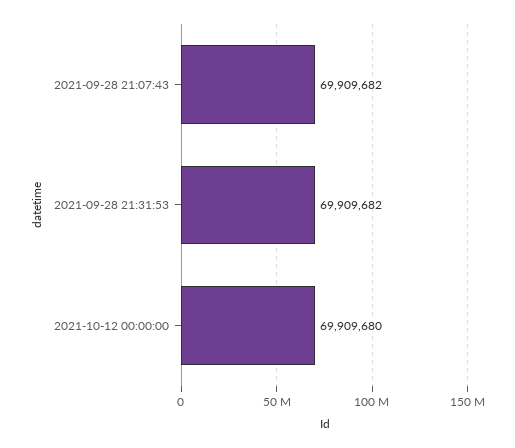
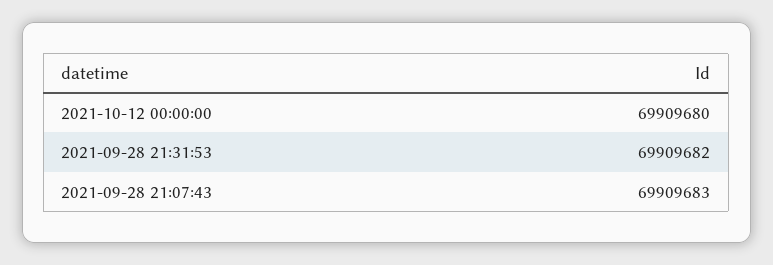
  {
-   "2021-09-28 21:07:43": 69909682,
+   "2021-09-28 21:07:43": 69909683,
    "2021-09-28 21:31:53": 69909682,
    "2021-10-12 00:00:00": 69909680
  }

